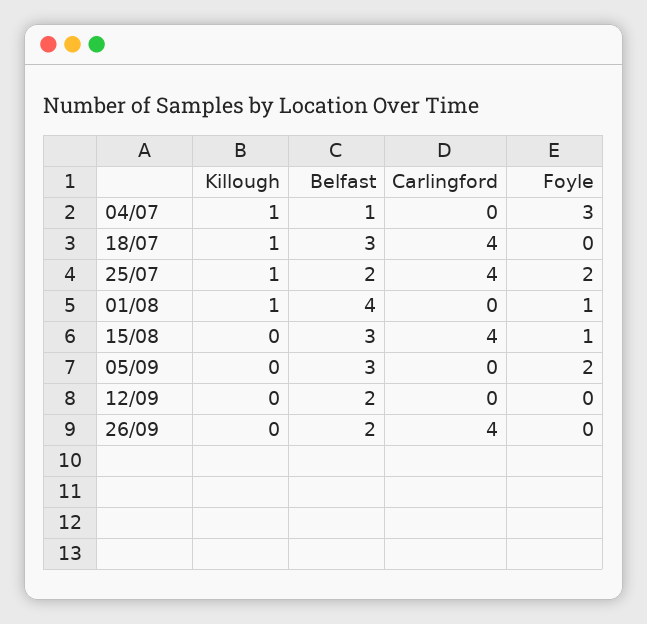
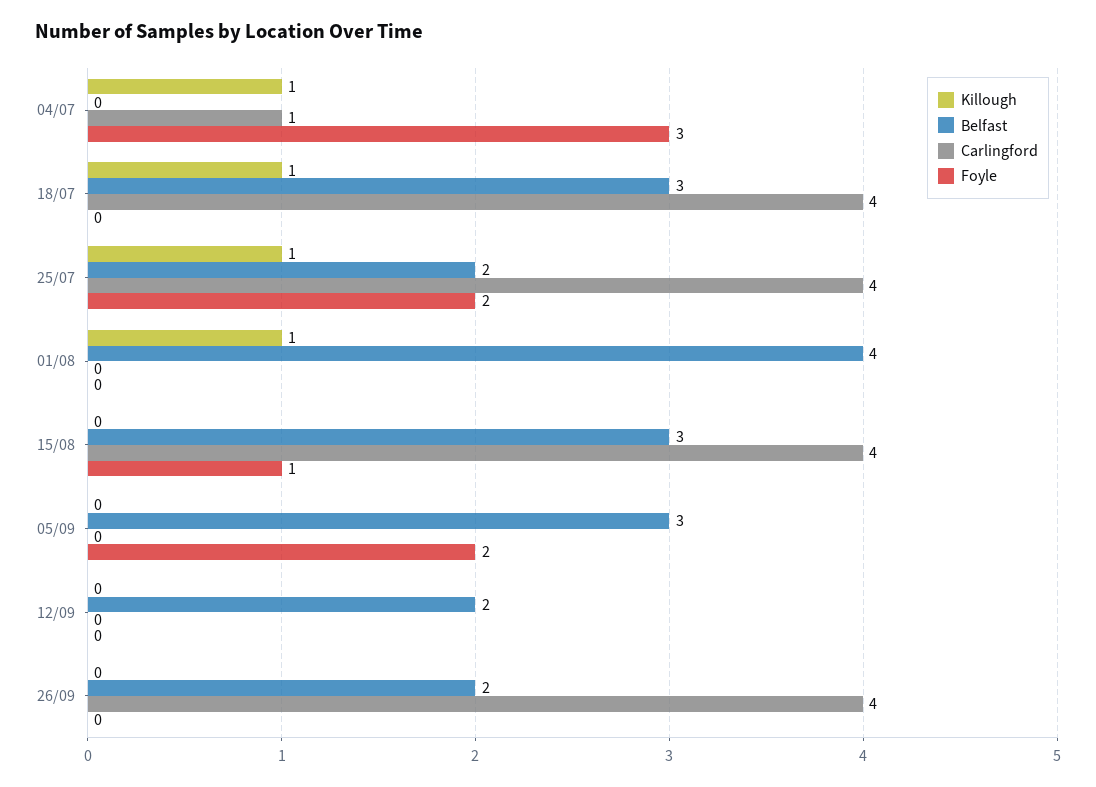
  {
    "Killough": {
      "04/07": 1,
      "18/07": 1,
      "25/07": 1,
      "01/08": 1,
      "15/08": 0,
      "05/09": 0,
      "12/09": 0,
      "26/09": 0
    },
    "Belfast": {
-     "04/07": 1,
+     "04/07": 0,
      "18/07": 3,
      "25/07": 2,
      "01/08": 4,
      "15/08": 3,
      "05/09": 3,
      "12/09": 2,
      "26/09": 2
    },
    "Carlingford": {
-     "04/07": 0,
+     "04/07": 1,
      "18/07": 4,
      "25/07": 4,
      "01/08": 0,
      "15/08": 4,
      "05/09": 0,
      "12/09": 0,
      "26/09": 4
    },
    "Foyle": {
      "04/07": 3,
      "18/07": 0,
      "25/07": 2,
-     "01/08": 1,
+     "01/08": 0,
      "15/08": 1,
      "05/09": 2,
      "12/09": 0,
      "26/09": 0
    }
  }

